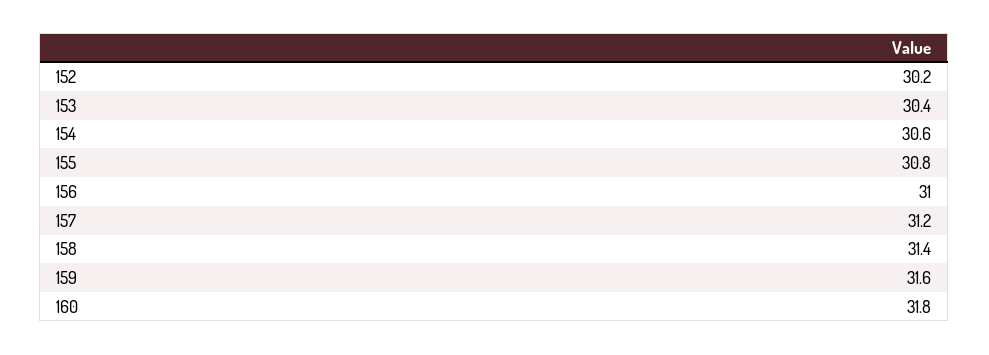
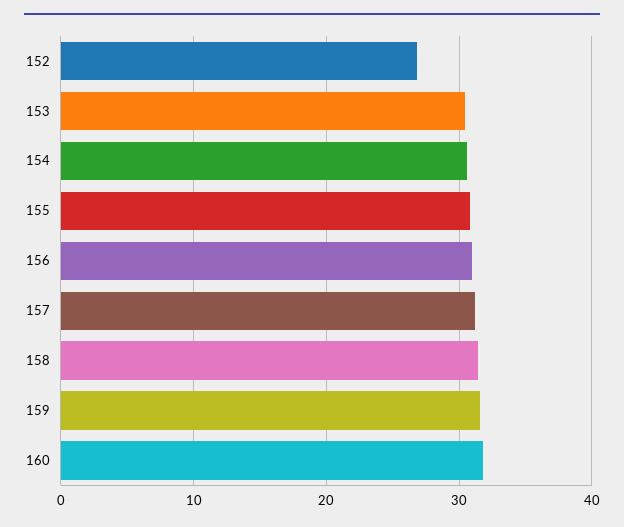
  {
-   "152": 30.2,
+   "152": 27,
    "153": 30.4,
    "154": 30.6,
    "155": 30.8,
    "156": 31,
    "157": 31.2,
    "158": 31.4,
    "159": 31.6,
    "160": 31.8
  }

